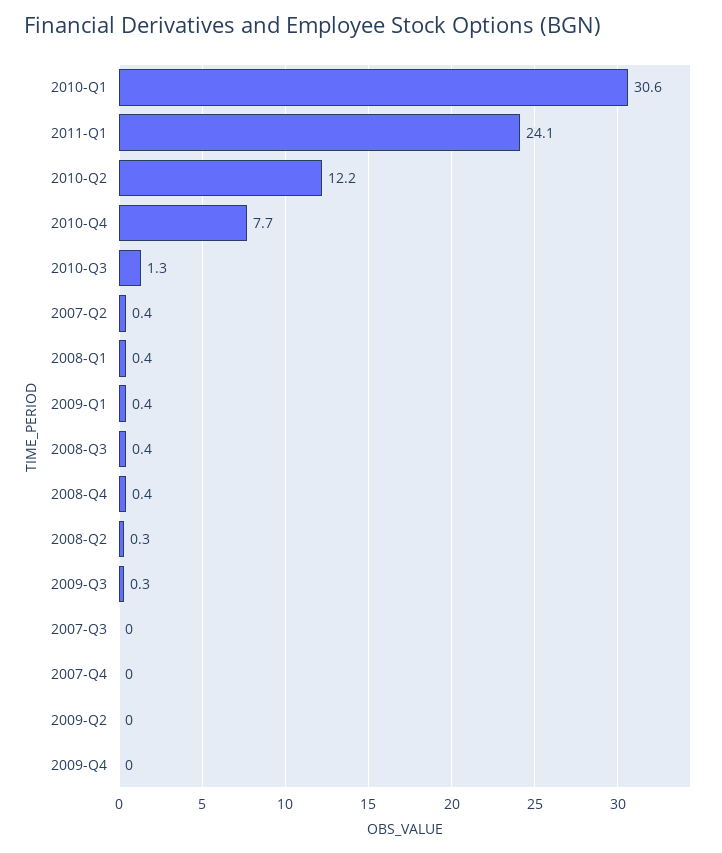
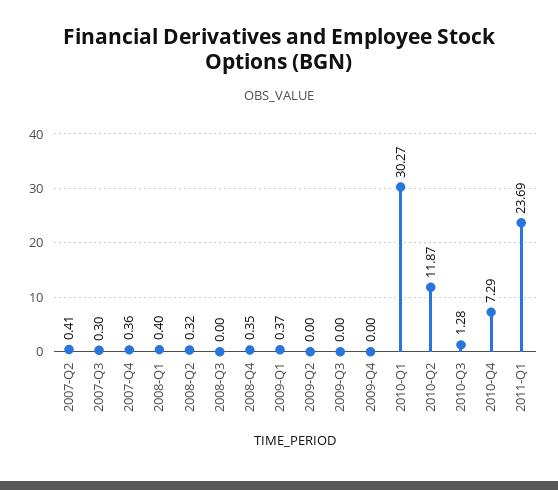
  {
-   "2010-Q1": 30.6,
+   "2010-Q1": 30.27,
-   "2011-Q1": 24.1,
+   "2011-Q1": 23.69,
-   "2010-Q2": 12.2,
+   "2010-Q2": 11.87,
-   "2010-Q4": 7.7,
+   "2010-Q4": 7.29,
    "2010-Q3": 1.28,
    "2007-Q2": 0.41,
    "2008-Q1": 0.4,
    "2009-Q1": 0.37,
-   "2008-Q3": 0.4,
+   "2008-Q3": 0,
    "2008-Q4": 0.35,
    "2008-Q2": 0.32,
-   "2009-Q3": 0.3,
+   "2009-Q3": 0,
-   "2007-Q3": 0,
+   "2007-Q3": 0.3,
-   "2007-Q4": 0,
+   "2007-Q4": 0.36,
    "2009-Q2": 0,
    "2009-Q4": 0
  }

